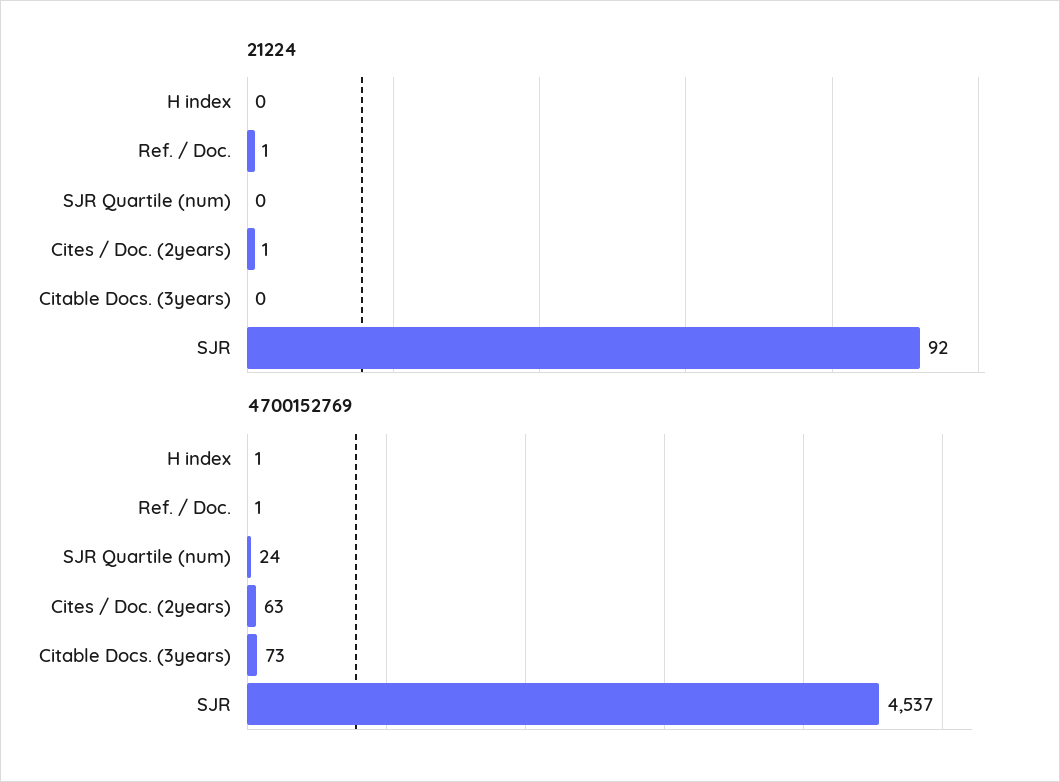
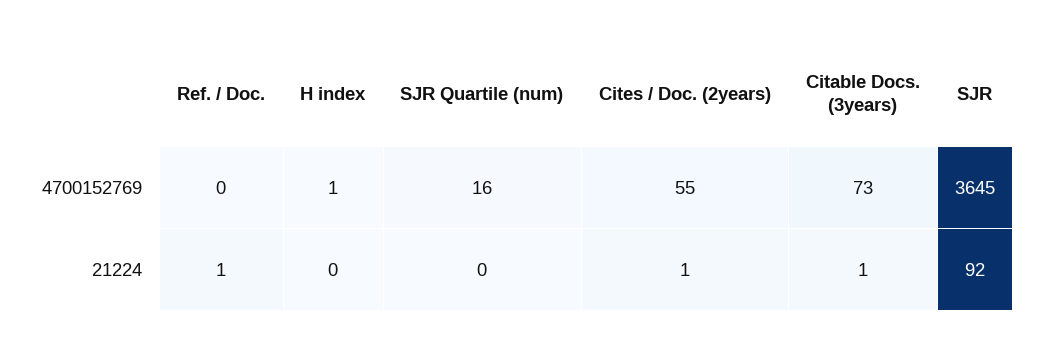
  {
    "21224": {
      "H index": 0,
      "Ref. / Doc.": 1,
      "SJR Quartile (num)": 0,
      "Cites / Doc. (2years)": 1,
-     "Citable Docs. (3years)": 0,
+     "Citable Docs. (3years)": 1,
      "SJR": 92
    },
    "4700152769": {
      "H index": 1,
-     "Ref. / Doc.": 1,
+     "Ref. / Doc.": 0,
-     "SJR Quartile (num)": 24,
+     "SJR Quartile (num)": 16,
-     "Cites / Doc. (2years)": 63,
+     "Cites / Doc. (2years)": 55,
      "Citable Docs. (3years)": 73,
-     "SJR": 4537
+     "SJR": 3645
    }
  }

